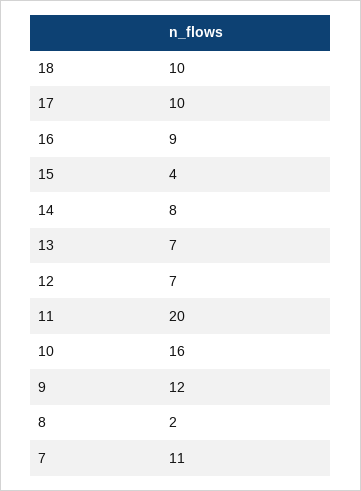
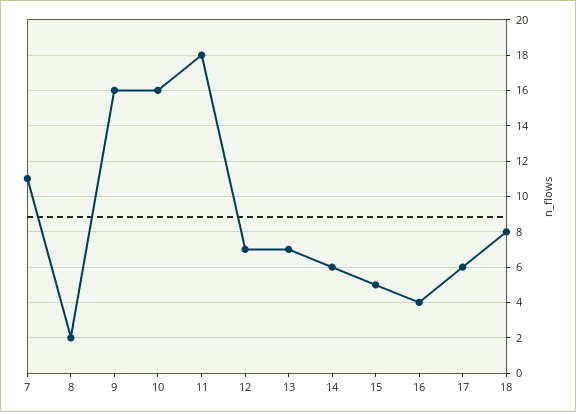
  {
-   "18": 10,
+   "18": 8,
-   "17": 10,
+   "17": 6,
-   "16": 9,
+   "16": 4,
-   "15": 4,
+   "15": 5,
-   "14": 8,
+   "14": 6,
    "13": 7,
    "12": 7,
-   "11": 20,
+   "11": 18,
    "10": 16,
-   "9": 12,
+   "9": 16,
    "8": 2,
    "7": 11
  }

